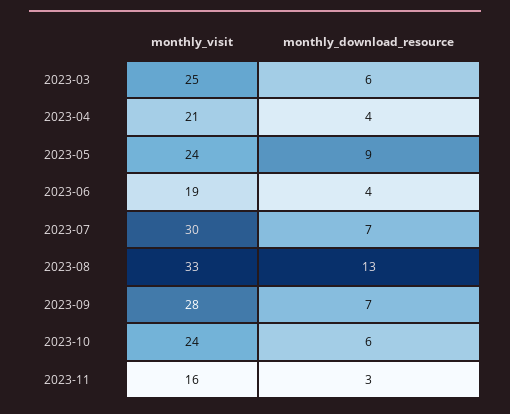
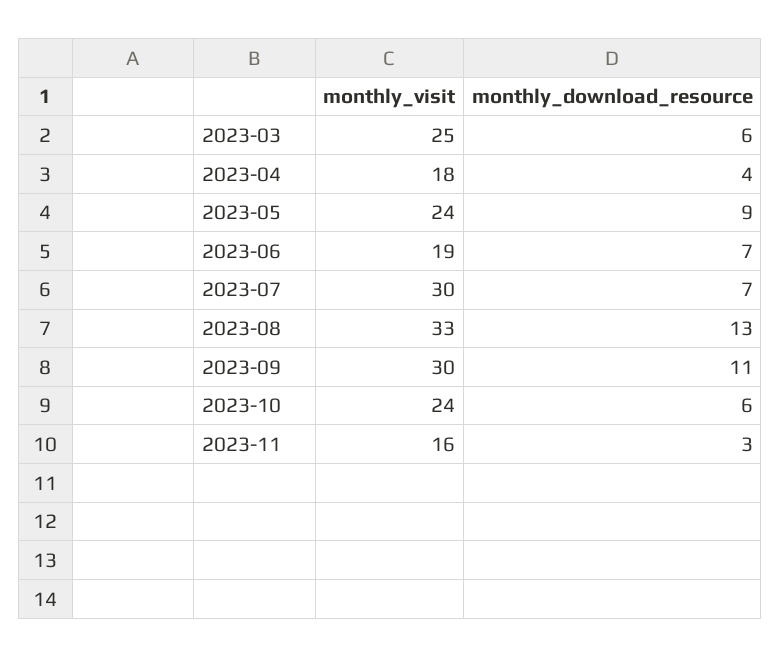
  {
    "monthly_visit": {
      "2023-03": 25,
-     "2023-04": 21,
+     "2023-04": 18,
      "2023-05": 24,
      "2023-06": 19,
      "2023-07": 30,
      "2023-08": 33,
-     "2023-09": 28,
+     "2023-09": 30,
      "2023-10": 24,
      "2023-11": 16
    },
    "monthly_download_resource": {
      "2023-03": 6,
      "2023-04": 4,
      "2023-05": 9,
-     "2023-06": 4,
+     "2023-06": 7,
      "2023-07": 7,
      "2023-08": 13,
-     "2023-09": 7,
+     "2023-09": 11,
      "2023-10": 6,
      "2023-11": 3
    }
  }

